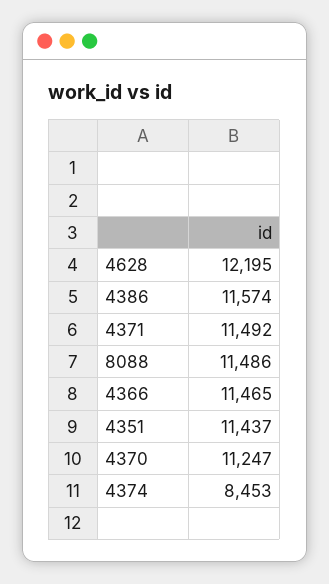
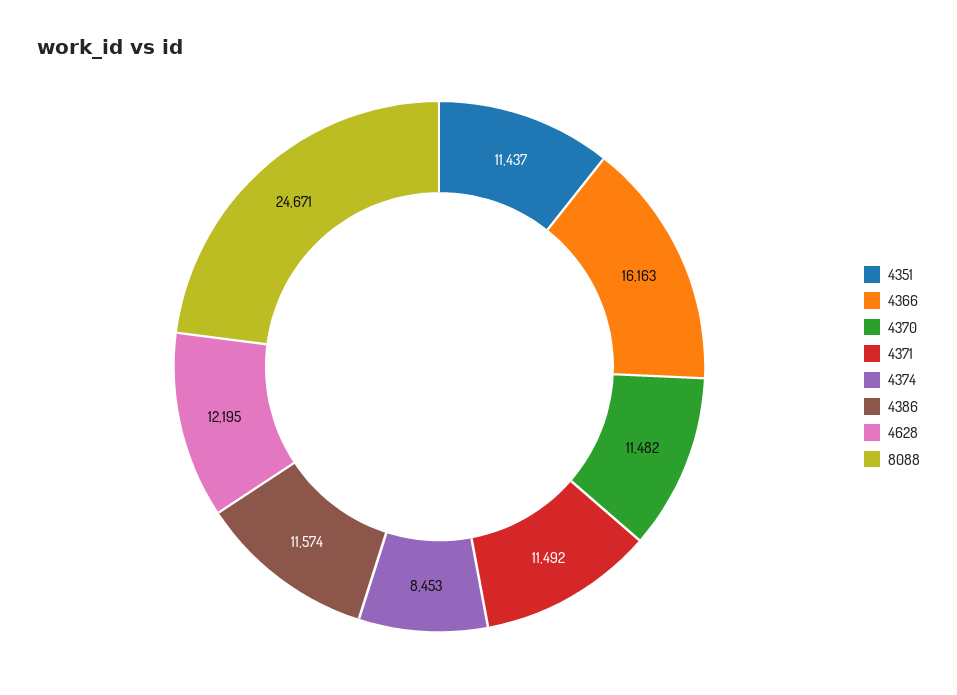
  {
    "4628": 12195,
    "4386": 11574,
    "4371": 11492,
-   "8088": 11486,
+   "8088": 24671,
-   "4366": 11465,
+   "4366": 16163,
    "4351": 11437,
-   "4370": 11247,
+   "4370": 11482,
    "4374": 8453
  }

